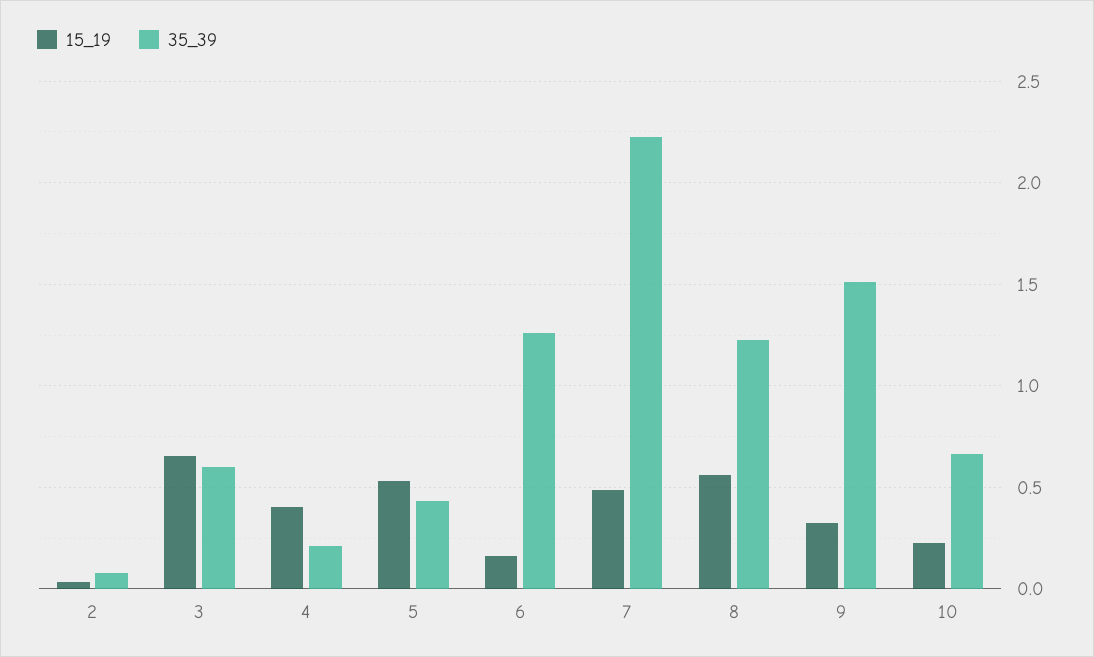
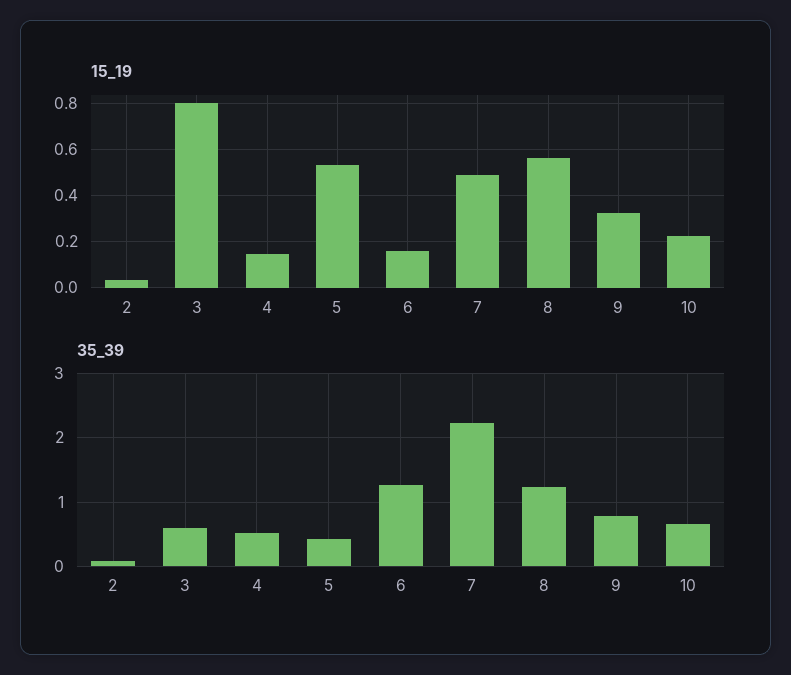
  {
    "15_19": {
      "2": 0.05,
-     "3": 0.65,
+     "3": 0.8,
-     "4": 0.4,
+     "4": 0.15,
      "5": 0.55,
      "6": 0.15,
      "7": 0.5,
      "8": 0.55,
      "9": 0.35,
      "10": 0.25
    },
    "35_39": {
      "2": 0.1,
      "3": 0.6,
-     "4": 0.2,
+     "4": 0.5,
      "5": 0.45,
      "6": 1.25,
      "7": 2.25,
      "8": 1.25,
-     "9": 1.5,
+     "9": 0.8,
      "10": 0.65
    }
  }

